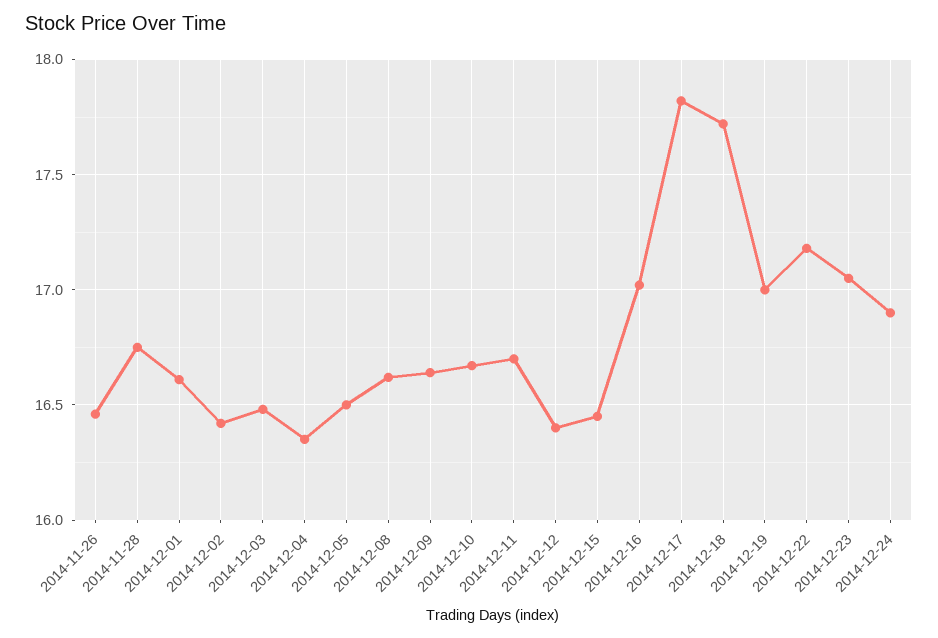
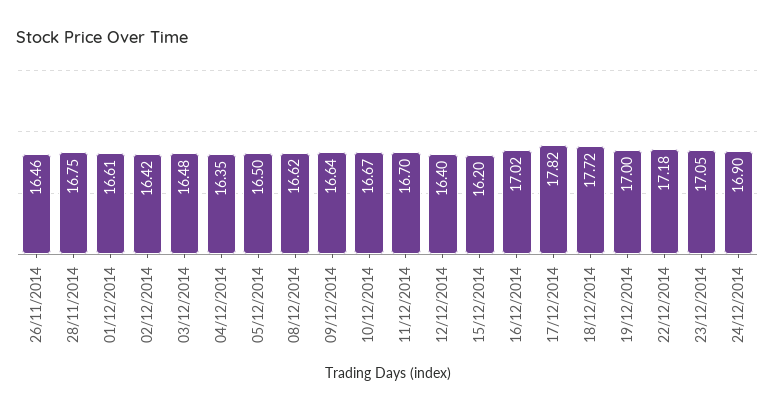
  {
    "2014-11-26": 16.46,
    "2014-11-28": 16.75,
    "2014-12-01": 16.61,
    "2014-12-02": 16.42,
    "2014-12-03": 16.48,
    "2014-12-04": 16.35,
    "2014-12-05": 16.5,
    "2014-12-08": 16.62,
    "2014-12-09": 16.64,
    "2014-12-10": 16.67,
    "2014-12-11": 16.7,
    "2014-12-12": 16.4,
-   "2014-12-15": 16.45,
+   "2014-12-15": 16.2,
    "2014-12-16": 17.02,
    "2014-12-17": 17.82,
    "2014-12-18": 17.72,
    "2014-12-19": 17,
    "2014-12-22": 17.18,
    "2014-12-23": 17.05,
    "2014-12-24": 16.9
  }

